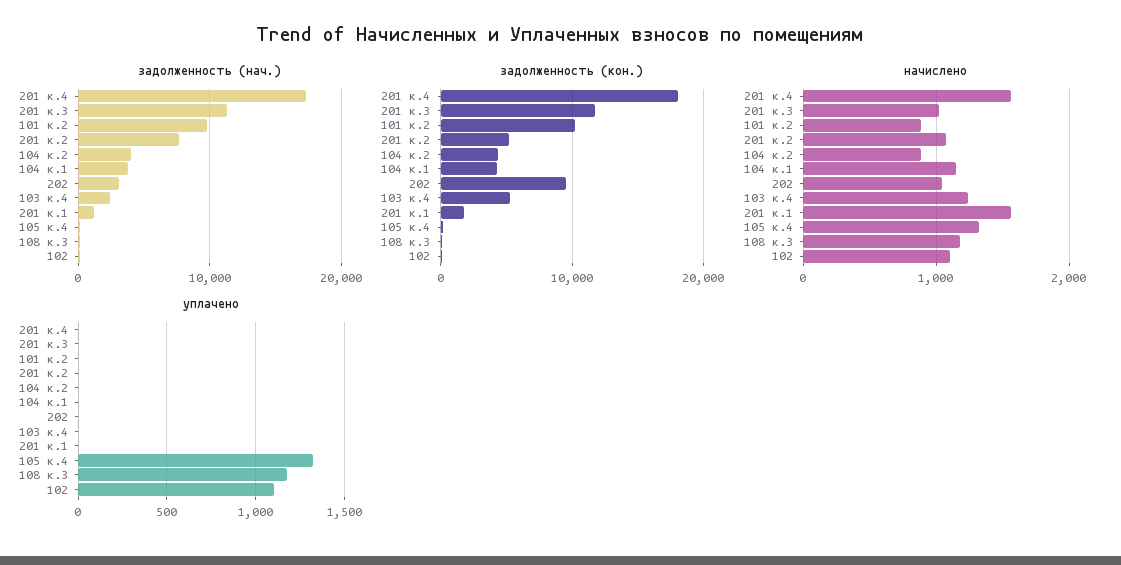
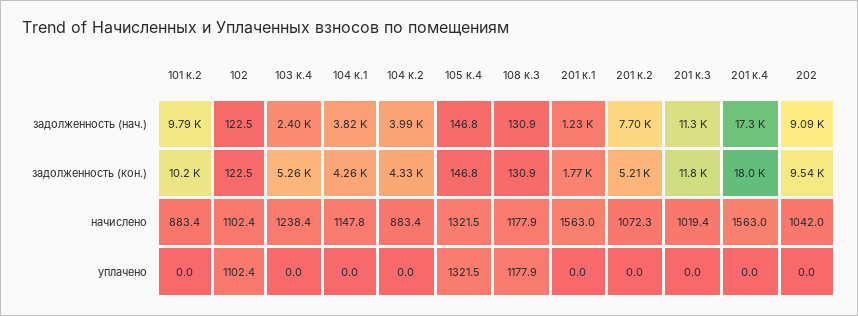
  {
    "задолженность (нач.)": {
      "201 к.4": 17300,
      "201 к.3": 11300,
      "101 к.2": 9790,
      "201 к.2": 7700,
      "104 к.2": 3990,
      "104 к.1": 3820,
-     "202": 3000,
+     "202": 9090,
      "103 к.4": 2400,
      "201 к.1": 1230,
      "105 к.4": 146.8,
      "108 к.3": 130.9,
      "102": 122.5
    },
    "задолженность (кон.)": {
      "201 к.4": 18000,
      "201 к.3": 11800,
      "101 к.2": 10200,
      "201 к.2": 5210,
      "104 к.2": 4330,
      "104 к.1": 4260,
      "202": 9540,
      "103 к.4": 5260,
      "201 к.1": 1770,
      "105 к.4": 146.8,
      "108 к.3": 130.9,
      "102": 122.5
    },
    "начислено": {
      "201 к.4": 1563,
      "201 к.3": 1019.4,
      "101 к.2": 883.4,
      "201 к.2": 1072.3,
      "104 к.2": 883.4,
      "104 к.1": 1147.8,
      "202": 1042,
      "103 к.4": 1238.4,
      "201 к.1": 1563,
      "105 к.4": 1321.5,
      "108 к.3": 1177.9,
      "102": 1102.4
    },
    "уплачено": {
      "201 к.4": 0,
      "201 к.3": 0,
      "101 к.2": 0,
      "201 к.2": 0,
      "104 к.2": 0,
      "104 к.1": 0,
      "202": 0,
      "103 к.4": 0,
      "201 к.1": 0,
      "105 к.4": 1321.5,
      "108 к.3": 1177.9,
      "102": 1102.4
    }
  }

